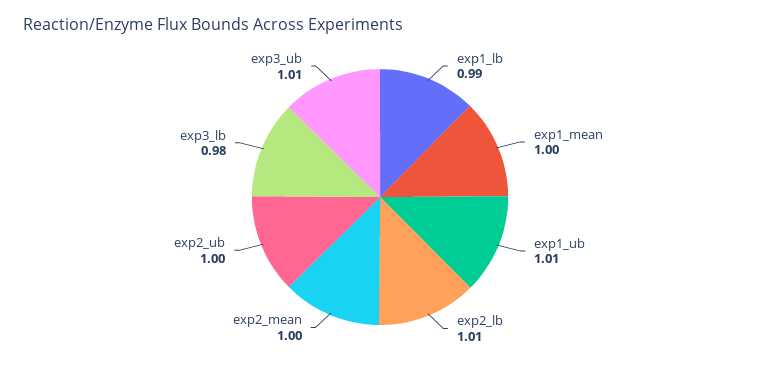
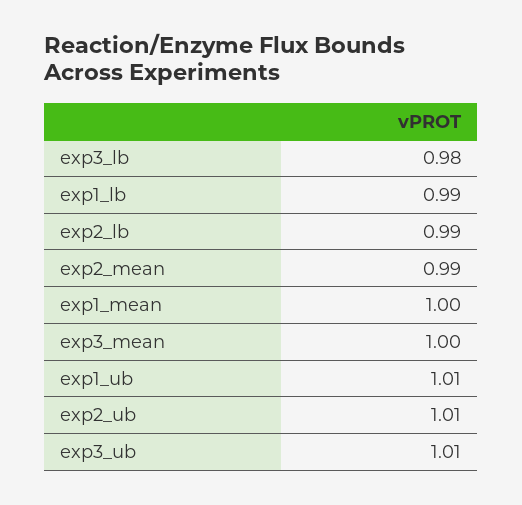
  {
    "exp1_lb": 0.99,
    "exp1_mean": 1,
    "exp1_ub": 1.01,
-   "exp2_lb": 1.01,
+   "exp2_lb": 0.99,
-   "exp2_mean": 1,
+   "exp2_mean": 0.99,
-   "exp2_ub": 1,
+   "exp2_ub": 1.01,
    "exp3_lb": 0.98,
-   "exp3_ub": 1.01
+   "exp3_ub": 1.01,
+   "exp3_mean": 1
  }

